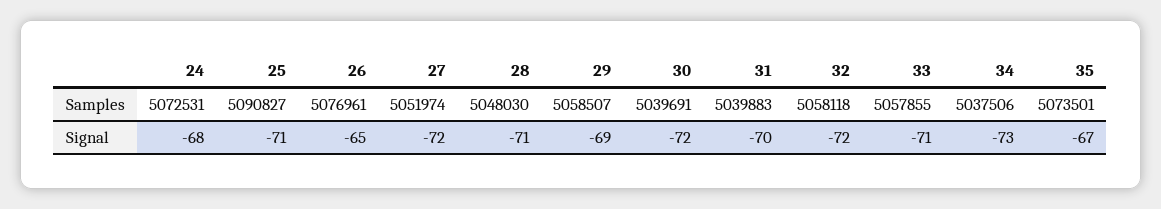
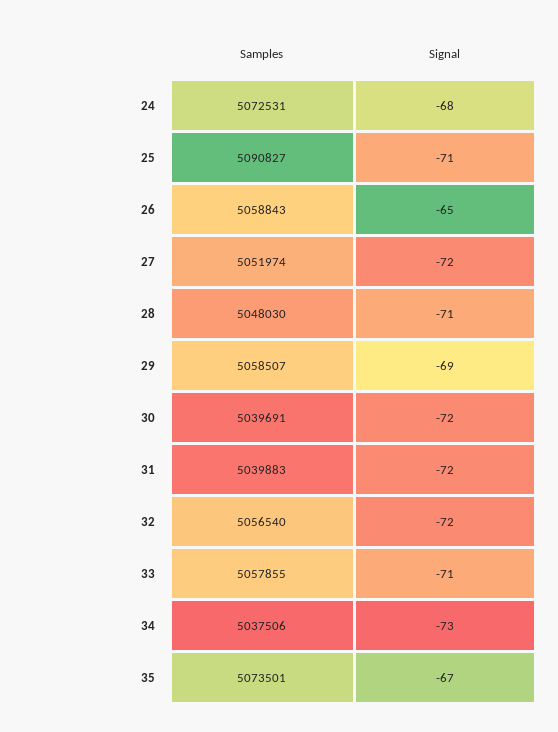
  {
    "24": {
      "Samples": 5072531,
      "Signal": -68
    },
    "25": {
      "Samples": 5090827,
      "Signal": -71
    },
    "26": {
-     "Samples": 5076961,
+     "Samples": 5058843,
      "Signal": -65
    },
    "27": {
      "Samples": 5051974,
      "Signal": -72
    },
    "28": {
      "Samples": 5048030,
      "Signal": -71
    },
    "29": {
      "Samples": 5058507,
      "Signal": -69
    },
    "30": {
      "Samples": 5039691,
      "Signal": -72
    },
    "31": {
      "Samples": 5039883,
-     "Signal": -70
+     "Signal": -72
    },
    "32": {
-     "Samples": 5058118,
+     "Samples": 5056540,
      "Signal": -72
    },
    "33": {
      "Samples": 5057855,
      "Signal": -71
    },
    "34": {
      "Samples": 5037506,
      "Signal": -73
    },
    "35": {
      "Samples": 5073501,
      "Signal": -67
    }
  }

